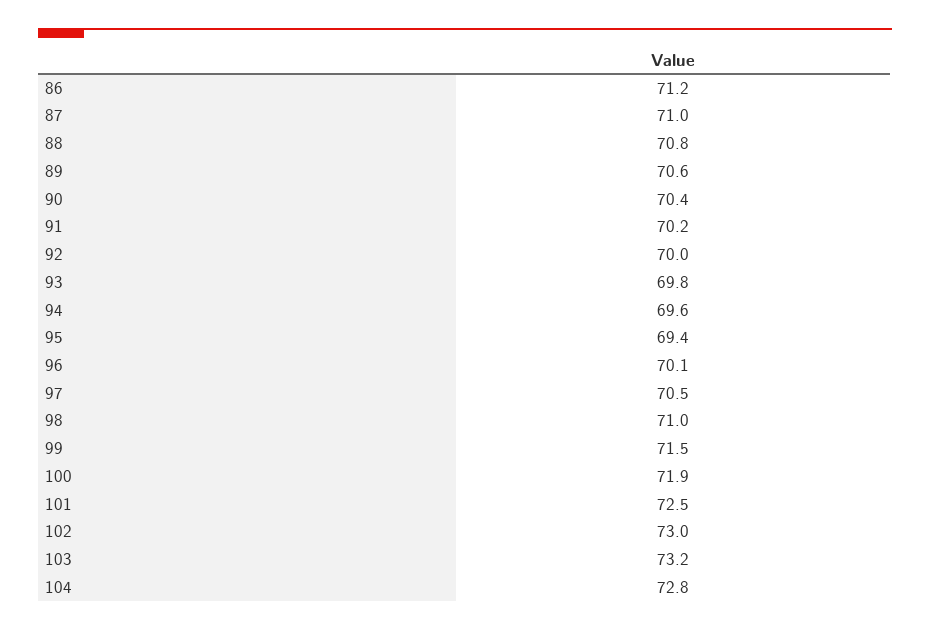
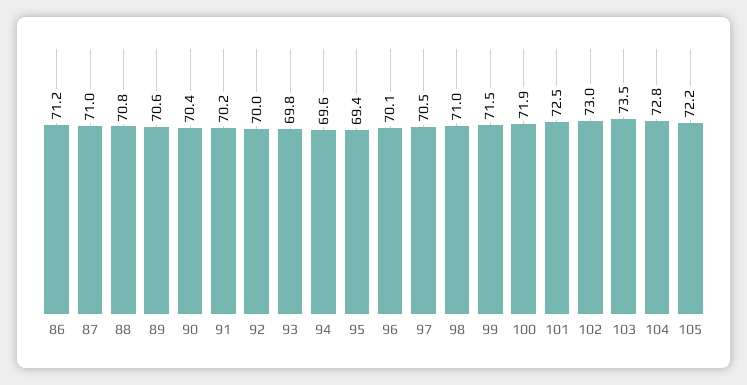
  {
    "86": 71.2,
    "87": 71,
    "88": 70.8,
    "89": 70.6,
    "90": 70.4,
    "91": 70.2,
    "92": 70,
    "93": 69.8,
    "94": 69.6,
    "95": 69.4,
    "96": 70.1,
    "97": 70.5,
    "98": 71,
    "99": 71.5,
    "100": 71.9,
    "101": 72.5,
    "102": 73,
-   "103": 73.2,
+   "103": 73.5,
-   "104": 72.8
+   "104": 72.8,
+   "105": 72.2
  }

